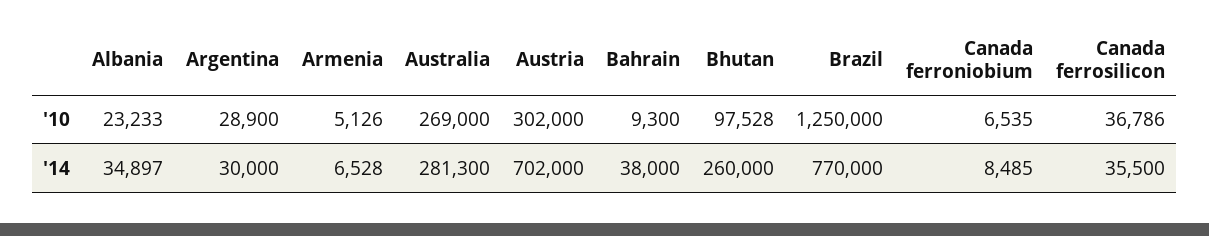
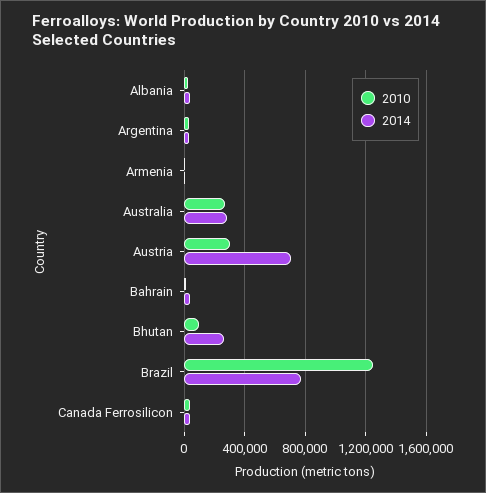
  {
    "'10": {
      "Albania": 23233,
      "Argentina": 28900,
      "Armenia": 5126,
      "Australia": 269000,
      "Austria": 302000,
      "Bahrain": 9300,
      "Bhutan": 97528,
      "Brazil": 1250000,
-     "Canada ferroniobium": 6535,
      "Canada ferrosilicon": 36786
    },
    "'14": {
      "Albania": 34897,
      "Argentina": 30000,
      "Armenia": 6528,
      "Australia": 281300,
      "Austria": 702000,
      "Bahrain": 38000,
      "Bhutan": 260000,
      "Brazil": 770000,
-     "Canada ferroniobium": 8485,
      "Canada ferrosilicon": 35500
    }
  }

